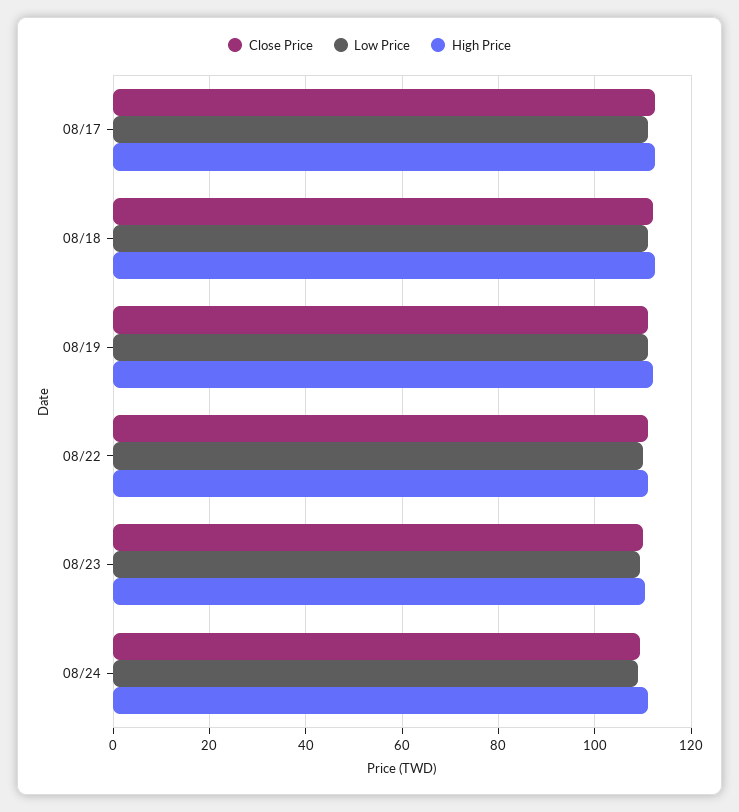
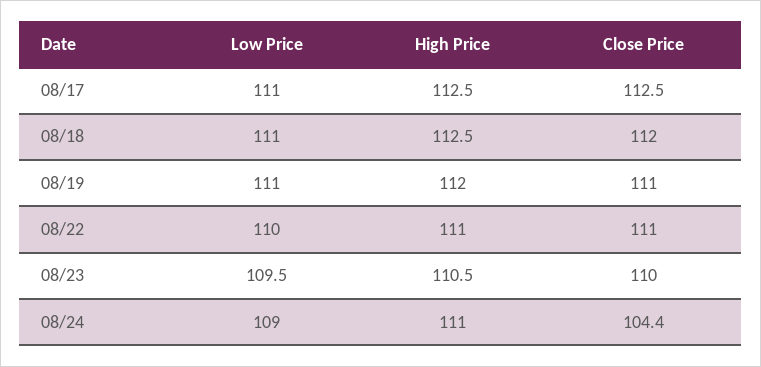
  {
    "Close Price": {
      "08/17": 112.5,
      "08/18": 112,
      "08/19": 111,
      "08/22": 111,
      "08/23": 110,
-     "08/24": 110
+     "08/24": 104.4
    },
    "Low Price": {
      "08/17": 111,
      "08/18": 111,
      "08/19": 111,
      "08/22": 110,
      "08/23": 109.5,
      "08/24": 109
    },
    "High Price": {
      "08/17": 112.5,
      "08/18": 112.5,
      "08/19": 112,
      "08/22": 111,
      "08/23": 110.5,
      "08/24": 111
    }
  }

